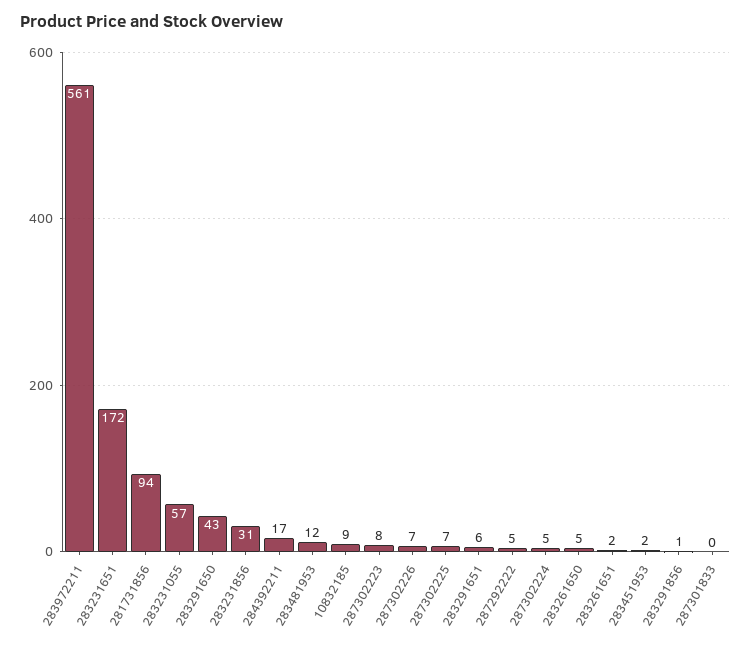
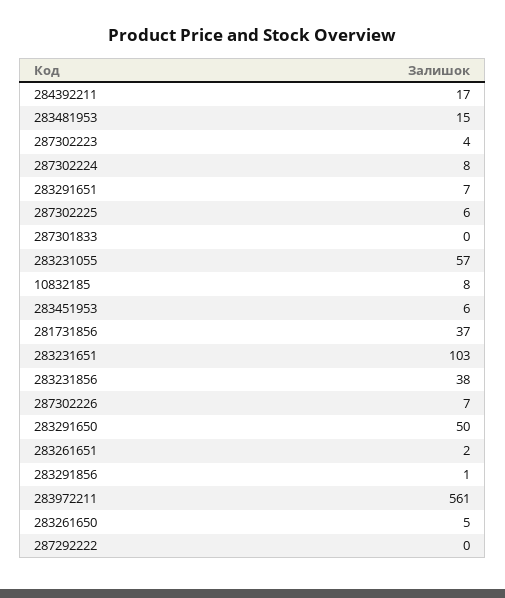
  {
    "283972211": 561,
-   "283231651": 172,
+   "283231651": 103,
-   "281731856": 94,
+   "281731856": 37,
    "283231055": 57,
-   "283291650": 43,
+   "283291650": 50,
-   "283231856": 31,
+   "283231856": 38,
    "284392211": 17,
-   "283481953": 12,
+   "283481953": 15,
-   "10832185": 9,
+   "10832185": 8,
-   "287302223": 8,
+   "287302223": 4,
    "287302226": 7,
-   "287302225": 7,
+   "287302225": 6,
-   "283291651": 6,
+   "283291651": 7,
-   "287292222": 5,
+   "287292222": 0,
-   "287302224": 5,
+   "287302224": 8,
    "283261650": 5,
    "283261651": 2,
-   "283451953": 2,
+   "283451953": 6,
    "283291856": 1,
    "287301833": 0
  }

